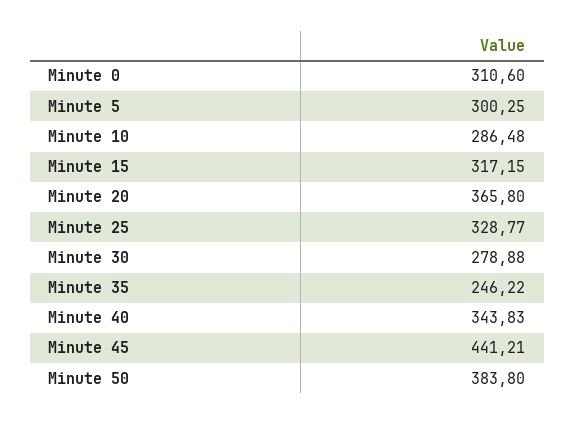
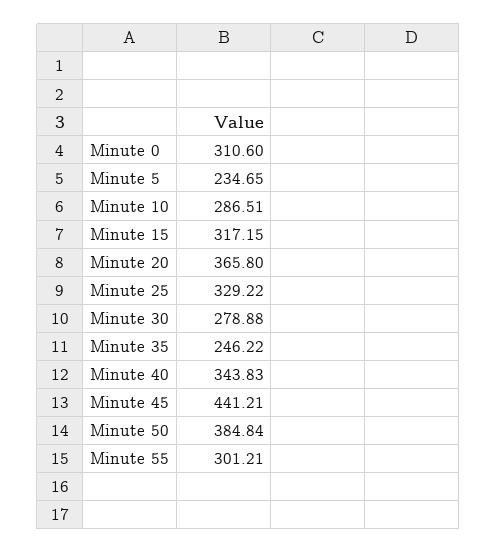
  {
    "Minute 0": 310.6,
-   "Minute 5": 300.25,
+   "Minute 5": 234.65,
-   "Minute 10": 286.48,
+   "Minute 10": 286.51,
    "Minute 15": 317.15,
    "Minute 20": 365.8,
-   "Minute 25": 328.77,
+   "Minute 25": 329.22,
    "Minute 30": 278.88,
    "Minute 35": 246.22,
    "Minute 40": 343.83,
    "Minute 45": 441.21,
-   "Minute 50": 383.8
+   "Minute 50": 384.84,
+   "Minute 55": 301.21
  }

